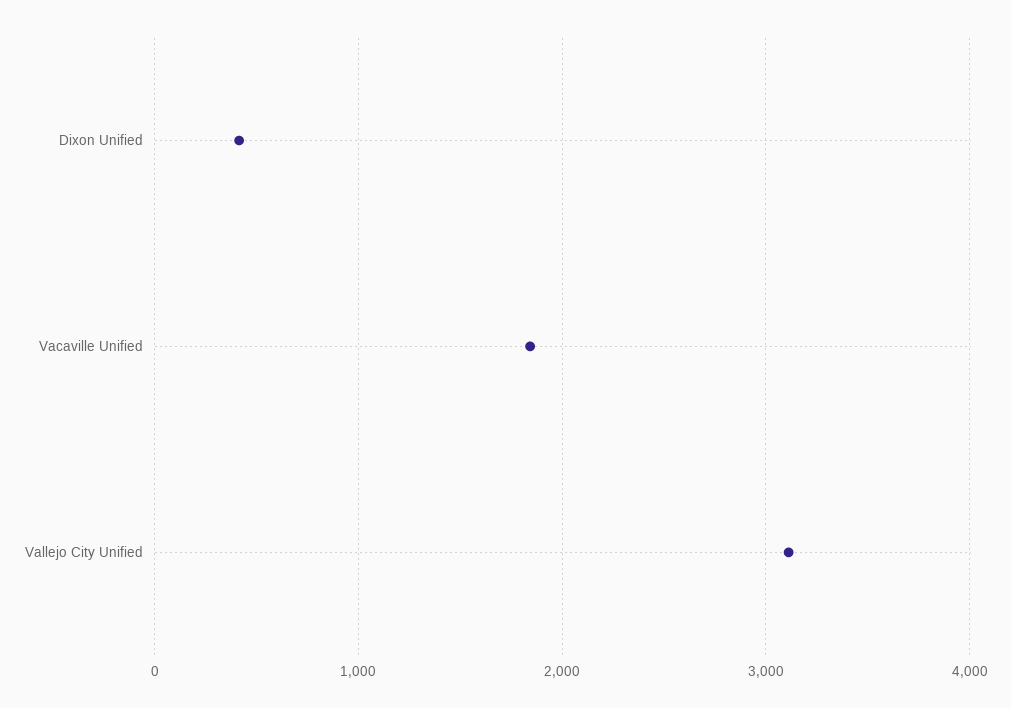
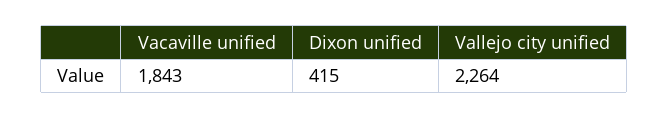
  {
    "Dixon Unified": 415,
    "Vacaville Unified": 1843,
-   "Vallejo City Unified": 3100
+   "Vallejo City Unified": 2264
  }

